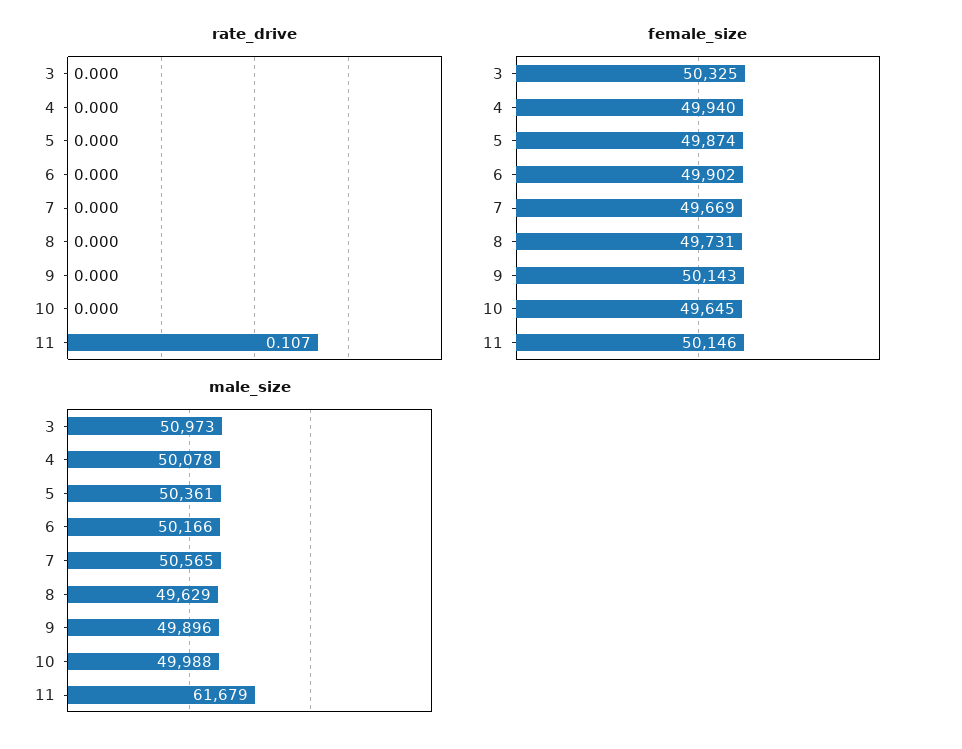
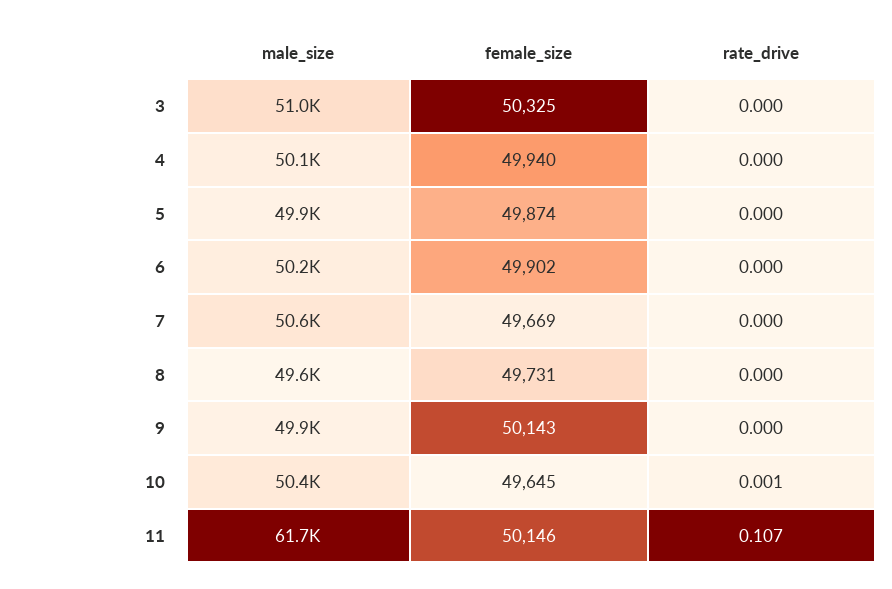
  {
    "rate_drive": {
      "3": 0,
      "4": 0,
      "5": 0,
      "6": 0,
      "7": 0,
      "8": 0,
      "9": 0,
-     "10": 0,
+     "10": 0.001,
      "11": 0.107
    },
    "female_size": {
      "3": 50325,
      "4": 49940,
      "5": 49874,
      "6": 49902,
      "7": 49669,
      "8": 49731,
      "9": 50143,
      "10": 49645,
      "11": 50146
    },
    "male_size": {
      "3": 50973,
      "4": 50078,
-     "5": 50361,
+     "5": 49900,
      "6": 50166,
      "7": 50565,
      "8": 49629,
      "9": 49896,
-     "10": 49988,
+     "10": 50400,
      "11": 61679
    }
  }

